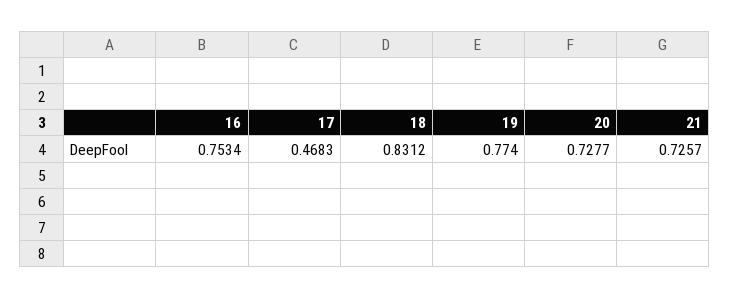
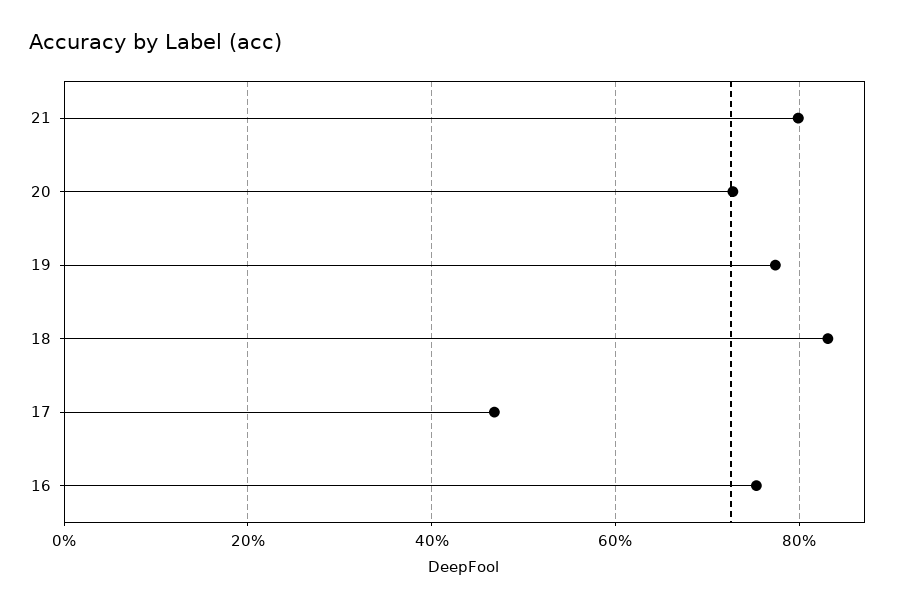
  {
    "16": 0.7534,
    "17": 0.4683,
    "18": 0.8312,
    "19": 0.774,
    "20": 0.7277,
-   "21": 0.7257
+   "21": 0.8
  }

